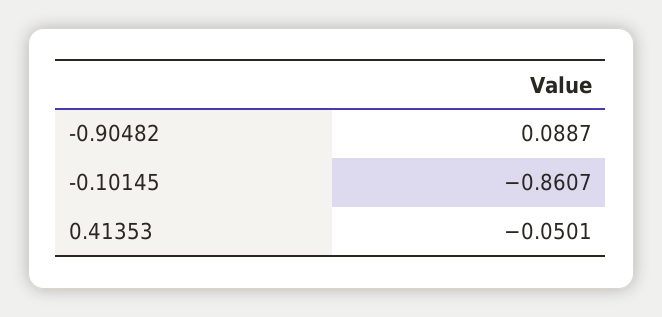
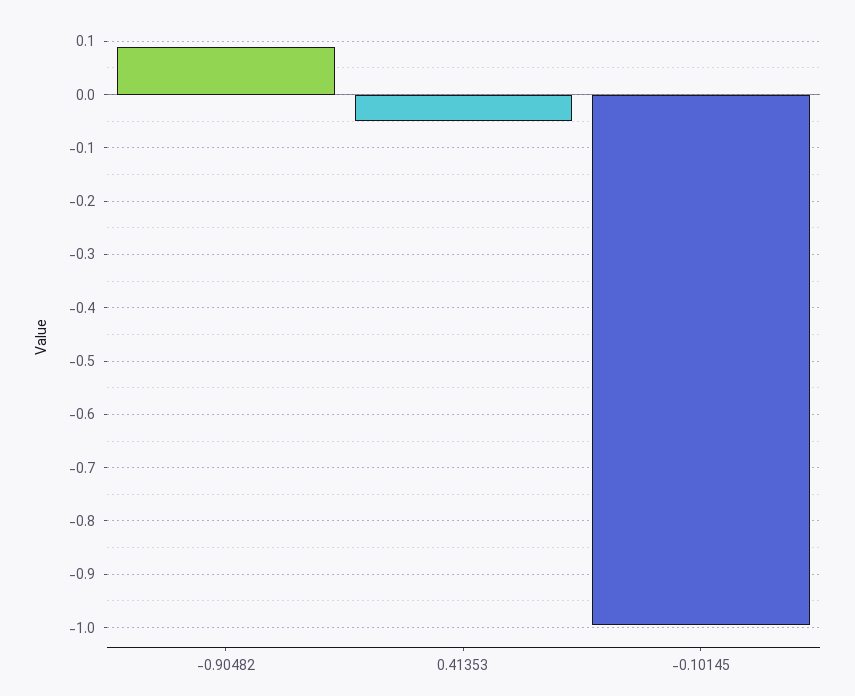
  {
    "-0.90482": 0.0887,
-   "-0.10145": -0.8607,
+   "-0.10145": -1,
    "0.41353": -0.0501
  }

